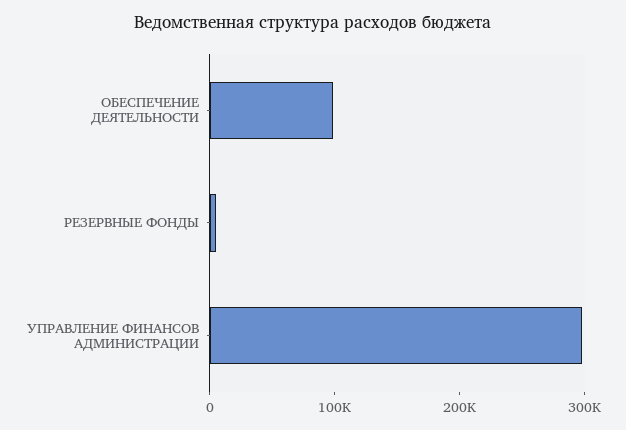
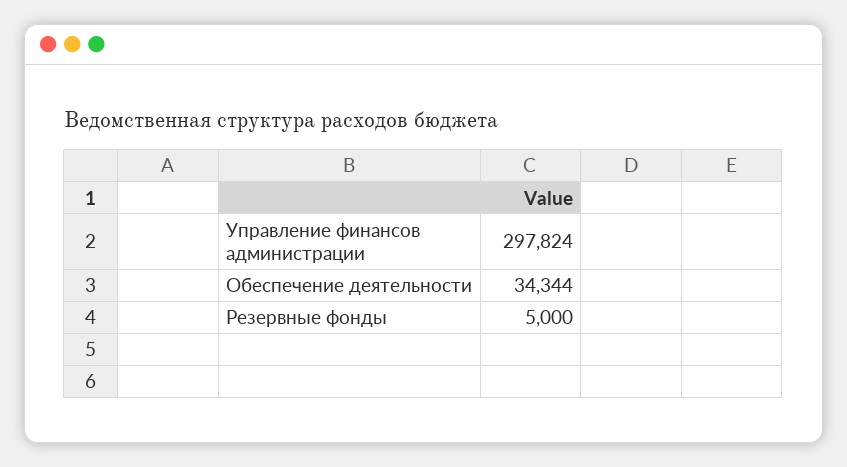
  {
-   "ОБЕСПЕЧЕНИЕ ДЕЯТЕЛЬНОСТИ": 100000,
+   "ОБЕСПЕЧЕНИЕ ДЕЯТЕЛЬНОСТИ": 34344,
    "РЕЗЕРВНЫЕ ФОНДЫ": 5000,
    "УПРАВЛЕНИЕ ФИНАНСОВ АДМИНИСТРАЦИИ": 297824
  }

